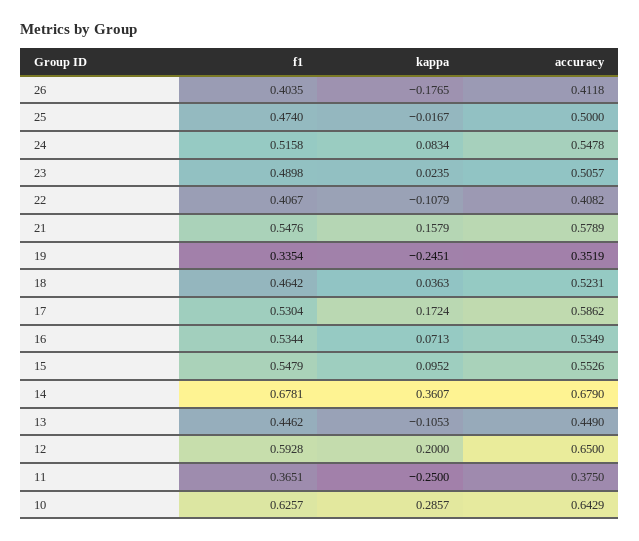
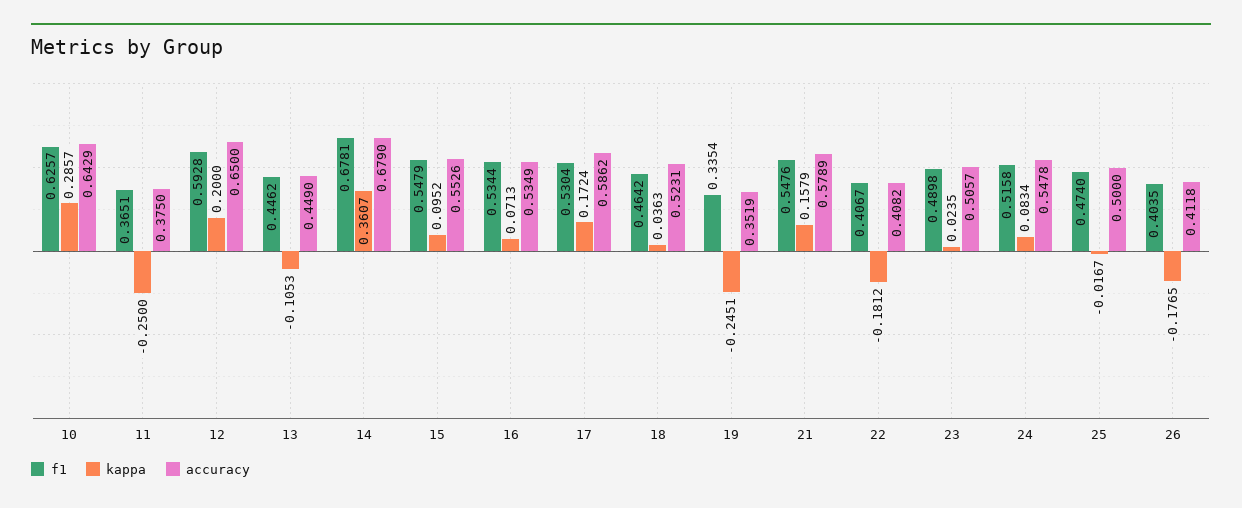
  {
    "f1": {
      "26": 0.4035,
      "25": 0.474,
      "24": 0.5158,
      "23": 0.4898,
      "22": 0.4067,
      "21": 0.5476,
      "19": 0.3354,
      "18": 0.4642,
      "17": 0.5304,
      "16": 0.5344,
      "15": 0.5479,
      "14": 0.6781,
      "13": 0.4462,
      "12": 0.5928,
      "11": 0.3651,
      "10": 0.6257
    },
    "kappa": {
      "26": -0.1765,
      "25": -0.0167,
      "24": 0.0834,
      "23": 0.0235,
-     "22": -0.1079,
+     "22": -0.1812,
      "21": 0.1579,
      "19": -0.2451,
      "18": 0.0363,
      "17": 0.1724,
      "16": 0.0713,
      "15": 0.0952,
      "14": 0.3607,
      "13": -0.1053,
      "12": 0.2,
      "11": -0.25,
      "10": 0.2857
    },
    "accuracy": {
      "26": 0.4118,
      "25": 0.5,
      "24": 0.5478,
      "23": 0.5057,
      "22": 0.4082,
      "21": 0.5789,
      "19": 0.3519,
      "18": 0.5231,
      "17": 0.5862,
      "16": 0.5349,
      "15": 0.5526,
      "14": 0.679,
      "13": 0.449,
      "12": 0.65,
      "11": 0.375,
      "10": 0.6429
    }
  }

